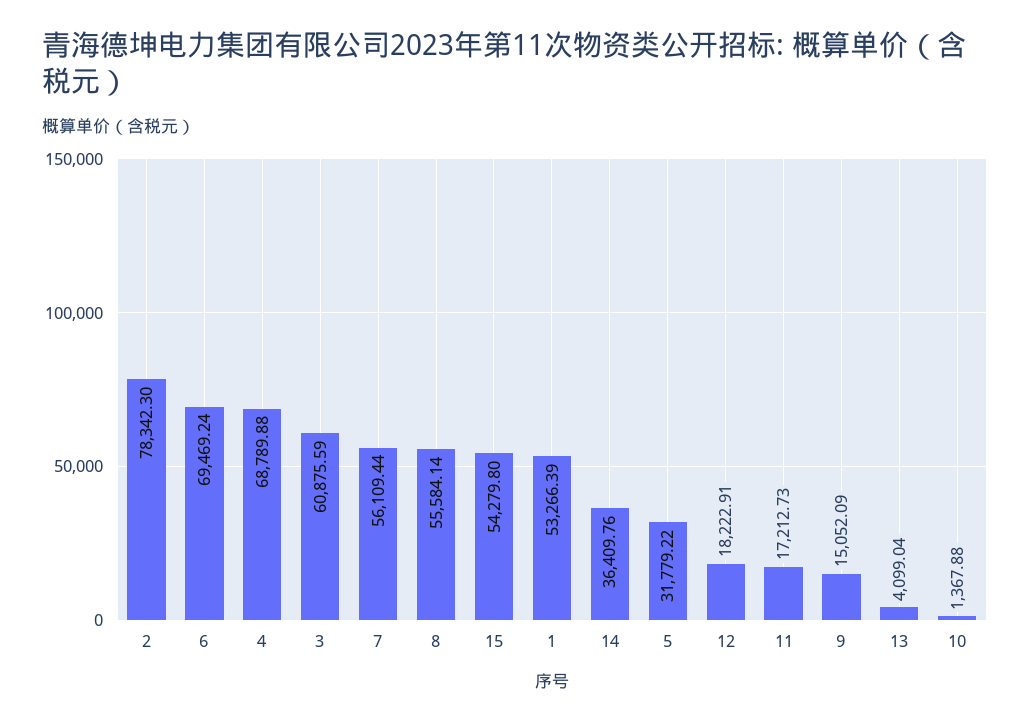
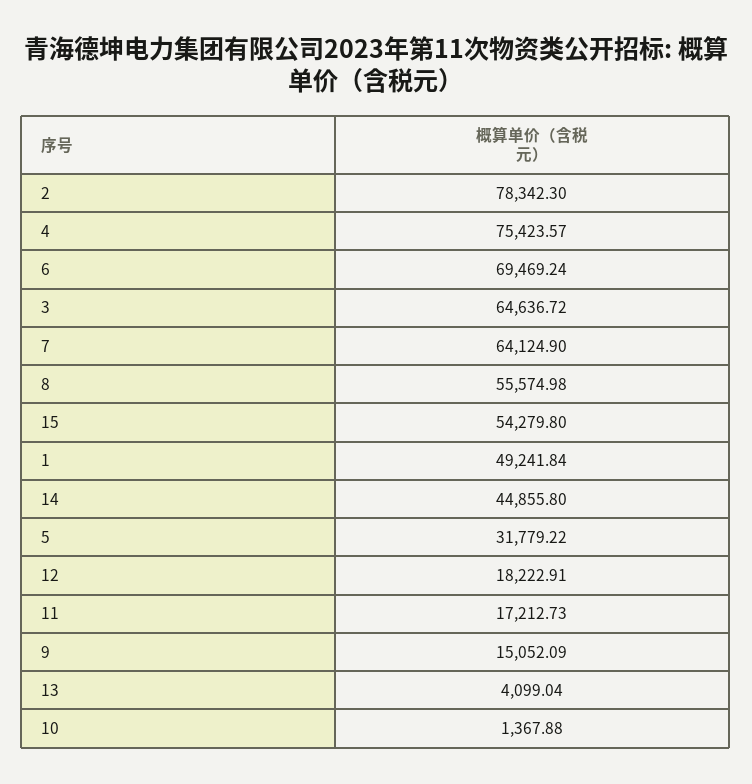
  {
    "2": 78342.3,
    "6": 69469.24,
-   "4": 68789.88,
+   "4": 75423.57,
-   "3": 60875.59,
+   "3": 64636.72,
-   "7": 56109.44,
+   "7": 64124.9,
-   "8": 55584.14,
+   "8": 55574.98,
    "15": 54279.8,
-   "1": 53266.39,
+   "1": 49241.84,
-   "14": 36409.76,
+   "14": 44855.8,
    "5": 31779.22,
    "12": 18222.91,
    "11": 17212.73,
    "9": 15052.09,
    "13": 4099.04,
    "10": 1367.88
  }

